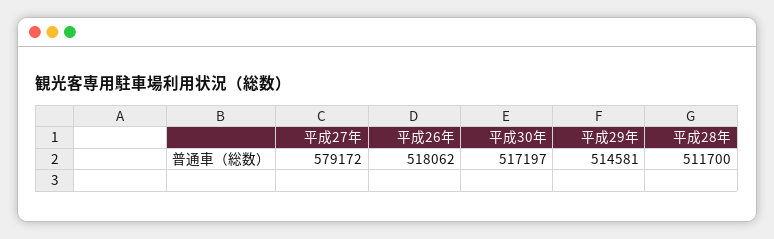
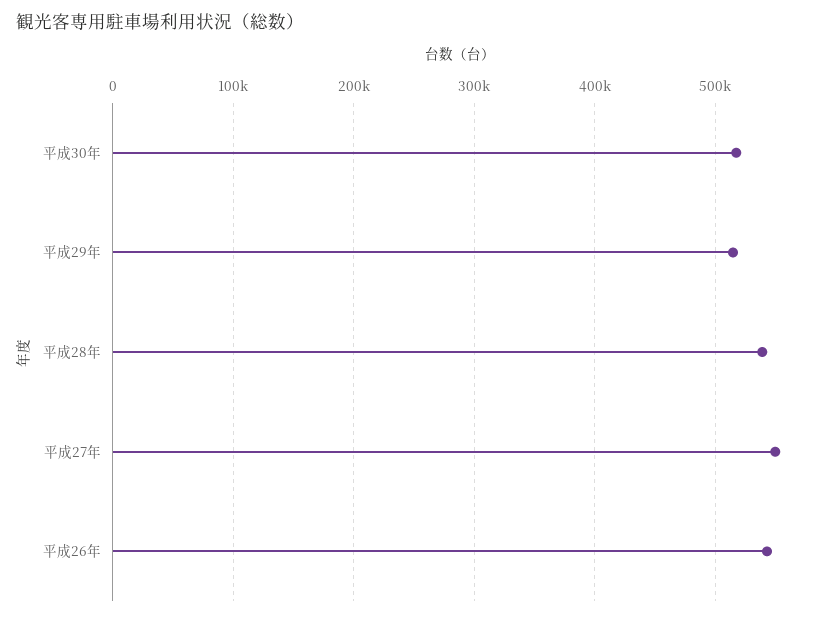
  {
-   "平成27年": 579172,
+   "平成27年": 550000,
-   "平成26年": 518062,
+   "平成26年": 540000,
    "平成30年": 517197,
    "平成29年": 514581,
-   "平成28年": 511700
+   "平成28年": 540000
  }

